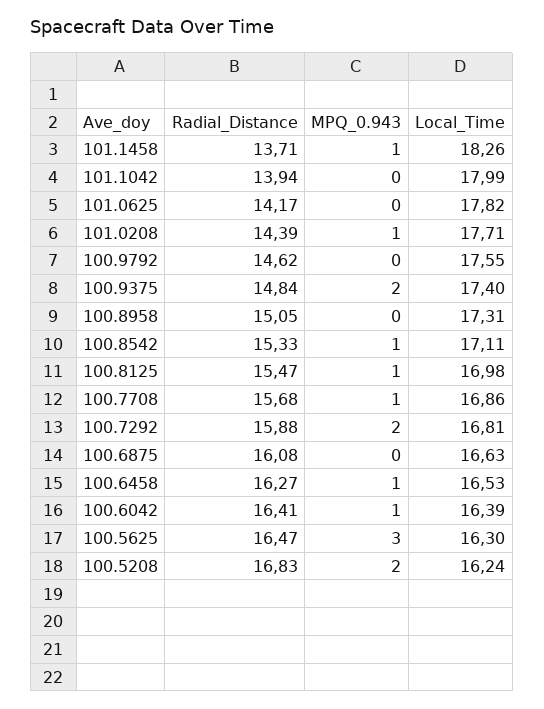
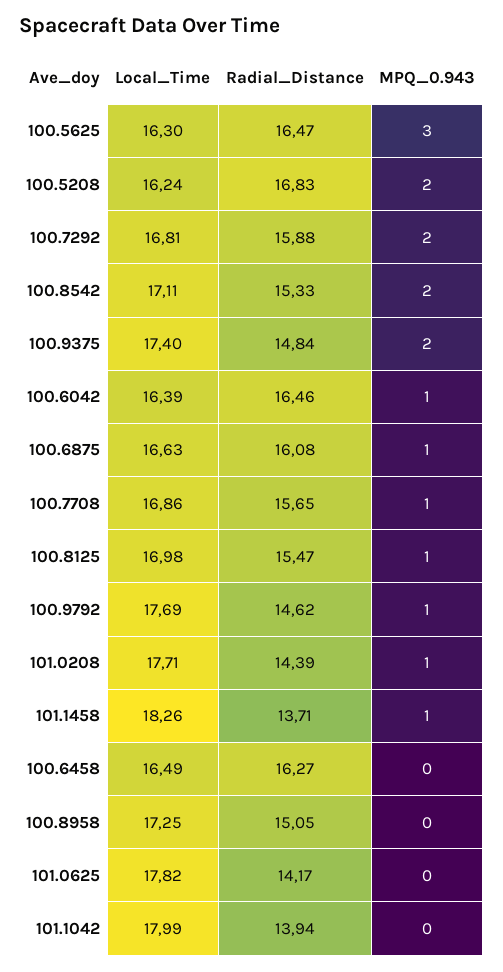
  {
    "Radial_Distance": {
      "101.1458": 13.71,
      "101.1042": 13.94,
      "101.0625": 14.17,
      "101.0208": 14.39,
      "100.9792": 14.62,
      "100.9375": 14.84,
      "100.8958": 15.05,
      "100.8542": 15.33,
      "100.8125": 15.47,
-     "100.7708": 15.68,
+     "100.7708": 15.65,
      "100.7292": 15.88,
      "100.6875": 16.08,
      "100.6458": 16.27,
-     "100.6042": 16.41,
+     "100.6042": 16.46,
      "100.5625": 16.47,
      "100.5208": 16.83
    },
    "MPQ_0.943": {
      "101.1458": 1,
      "101.1042": 0,
      "101.0625": 0,
      "101.0208": 1,
-     "100.9792": 0,
+     "100.9792": 1,
      "100.9375": 2,
      "100.8958": 0,
-     "100.8542": 1,
+     "100.8542": 2,
      "100.8125": 1,
      "100.7708": 1,
      "100.7292": 2,
-     "100.6875": 0,
+     "100.6875": 1,
-     "100.6458": 1,
+     "100.6458": 0,
      "100.6042": 1,
      "100.5625": 3,
      "100.5208": 2
    },
    "Local_Time": {
      "101.1458": 18.26,
      "101.1042": 17.99,
      "101.0625": 17.82,
      "101.0208": 17.71,
-     "100.9792": 17.55,
+     "100.9792": 17.69,
      "100.9375": 17.4,
-     "100.8958": 17.31,
+     "100.8958": 17.25,
      "100.8542": 17.11,
      "100.8125": 16.98,
      "100.7708": 16.86,
      "100.7292": 16.81,
      "100.6875": 16.63,
-     "100.6458": 16.53,
+     "100.6458": 16.49,
      "100.6042": 16.39,
      "100.5625": 16.3,
      "100.5208": 16.24
    }
  }

